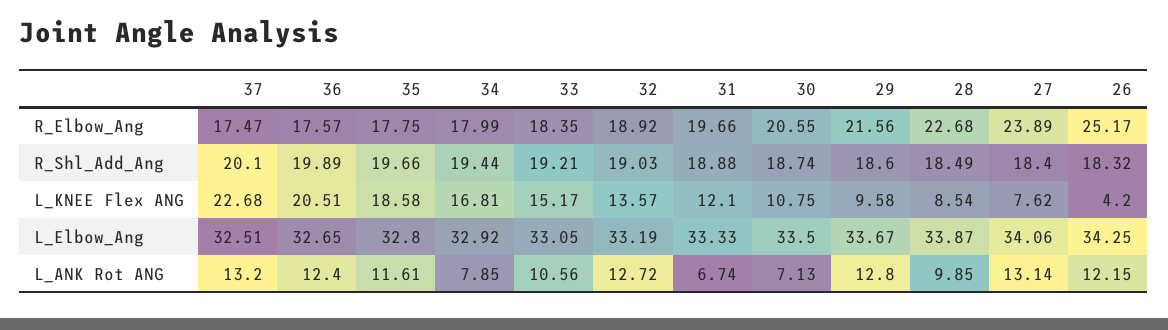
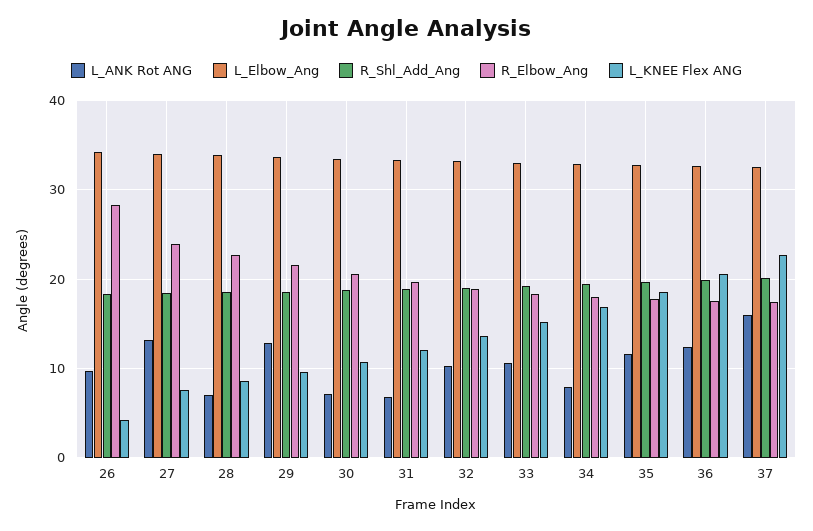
  {
    "R_Elbow_Ang": {
      "37": 17.47,
      "36": 17.57,
      "35": 17.75,
      "34": 17.99,
      "33": 18.35,
      "32": 18.92,
      "31": 19.66,
      "30": 20.55,
      "29": 21.56,
      "28": 22.68,
      "27": 23.89,
-     "26": 25.17
+     "26": 28
    },
    "R_Shl_Add_Ang": {
      "37": 20.1,
      "36": 19.89,
      "35": 19.66,
      "34": 19.44,
      "33": 19.21,
      "32": 19.03,
      "31": 18.88,
      "30": 18.74,
      "29": 18.6,
      "28": 18.49,
      "27": 18.4,
      "26": 18.32
    },
    "L_KNEE Flex ANG": {
      "37": 22.68,
      "36": 20.51,
      "35": 18.58,
      "34": 16.81,
      "33": 15.17,
      "32": 13.57,
      "31": 12.1,
      "30": 10.75,
      "29": 9.58,
      "28": 8.54,
      "27": 7.62,
      "26": 4.2
    },
    "L_Elbow_Ang": {
      "37": 32.51,
      "36": 32.65,
      "35": 32.8,
      "34": 32.92,
      "33": 33.05,
      "32": 33.19,
      "31": 33.33,
      "30": 33.5,
      "29": 33.67,
      "28": 33.87,
      "27": 34.06,
      "26": 34.25
    },
    "L_ANK Rot ANG": {
-     "37": 13.2,
+     "37": 16,
      "36": 12.4,
      "35": 11.61,
      "34": 7.85,
      "33": 10.56,
-     "32": 12.72,
+     "32": 10,
      "31": 6.74,
      "30": 7.13,
      "29": 12.8,
-     "28": 9.85,
+     "28": 7,
      "27": 13.14,
-     "26": 12.15
+     "26": 10
    }
  }

